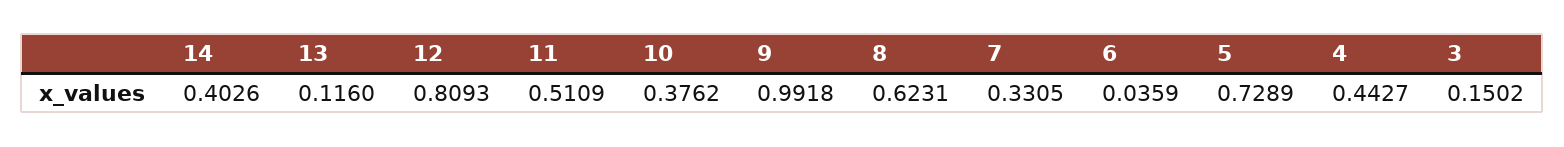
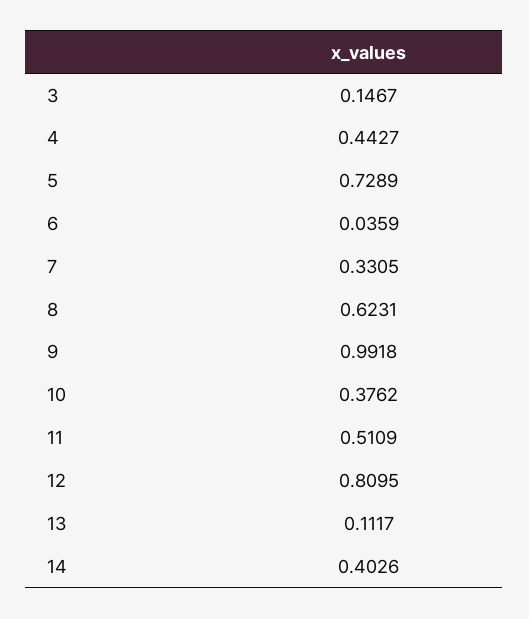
  {
    "14": 0.4026,
-   "13": 0.116,
+   "13": 0.1117,
-   "12": 0.8093,
+   "12": 0.8095,
    "11": 0.5109,
    "10": 0.3762,
    "9": 0.9918,
    "8": 0.6231,
    "7": 0.3305,
    "6": 0.0359,
    "5": 0.7289,
    "4": 0.4427,
-   "3": 0.1502
+   "3": 0.1467
  }

